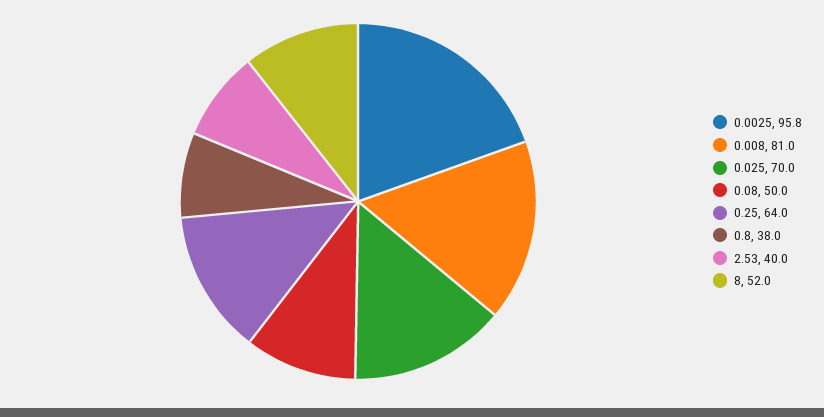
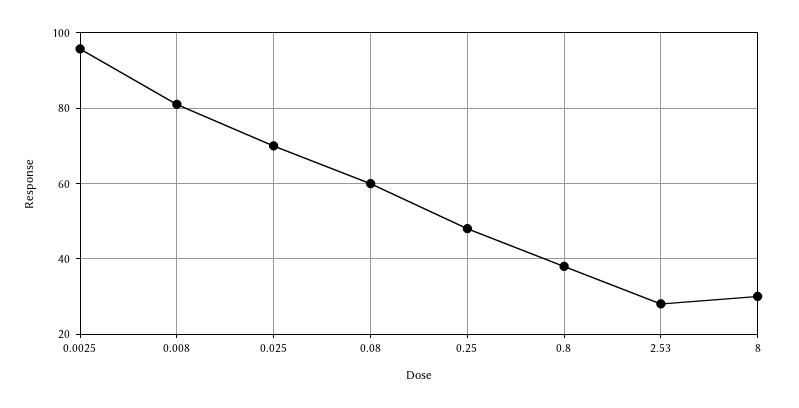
  {
    "0.0025": 95.8,
    "0.008": 81,
    "0.025": 70,
-   "0.08": 50,
+   "0.08": 60,
-   "0.25": 64,
+   "0.25": 48,
    "0.8": 38,
-   "2.53": 40,
+   "2.53": 28,
-   "8": 52
+   "8": 30
  }

